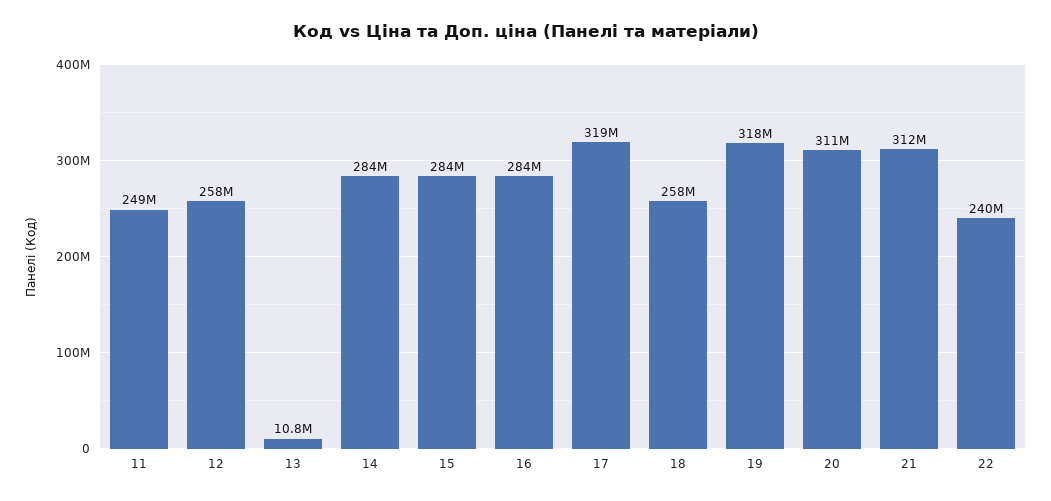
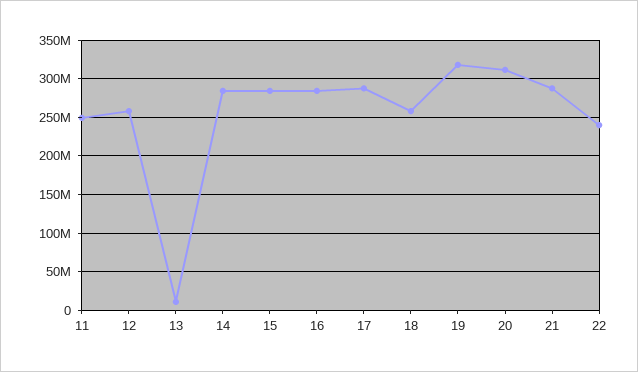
  {
    "11": 249000000,
    "12": 258000000,
    "13": 10800000,
    "14": 284000000,
    "15": 284000000,
    "16": 284000000,
-   "17": 319000000,
+   "17": 290000000,
    "18": 258000000,
    "19": 318000000,
    "20": 311000000,
-   "21": 312000000,
+   "21": 290000000,
    "22": 240000000
  }

